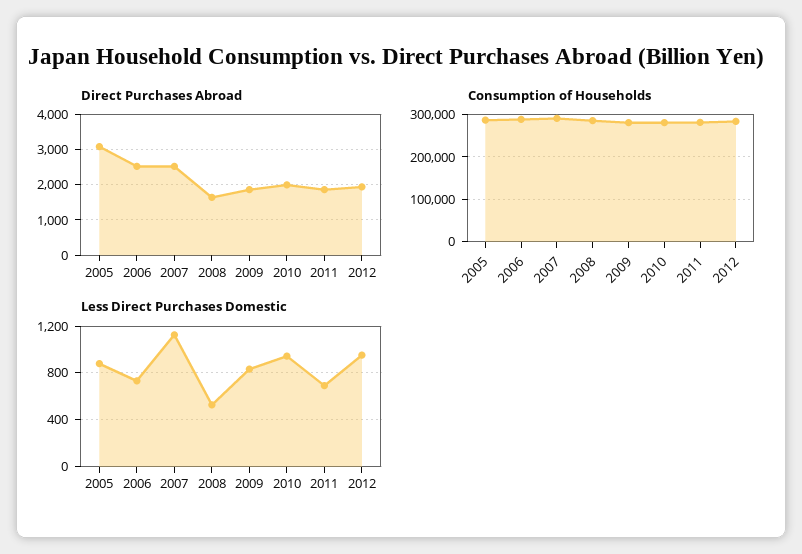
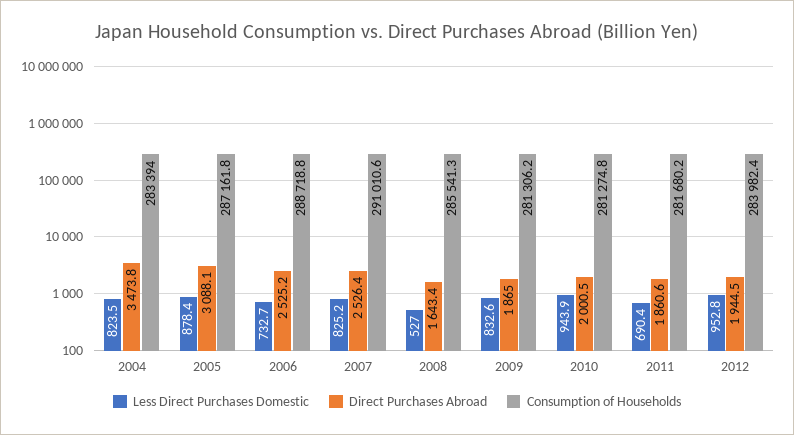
  {
    "Direct Purchases Abroad": {
      "2005": 3088.1,
      "2006": 2525.2,
      "2007": 2526.4,
      "2008": 1643.4,
      "2009": 1865,
      "2010": 2000.5,
      "2011": 1860.6,
-     "2012": 1944.5
+     "2012": 1944.5,
+     "2004": 3473.8
    },
    "Consumption of Households": {
      "2005": 287161.8,
      "2006": 288718.8,
      "2007": 291010.6,
      "2008": 285541.3,
      "2009": 281306.2,
      "2010": 281274.8,
      "2011": 281680.2,
-     "2012": 283982.4
+     "2012": 283982.4,
+     "2004": 283394
    },
    "Less Direct Purchases Domestic": {
      "2005": 878.4,
      "2006": 732.7,
-     "2007": 1100,
+     "2007": 825.2,
      "2008": 527,
      "2009": 832.6,
      "2010": 943.9,
      "2011": 690.4,
-     "2012": 952.8
+     "2012": 952.8,
+     "2004": 823.5
    }
  }

